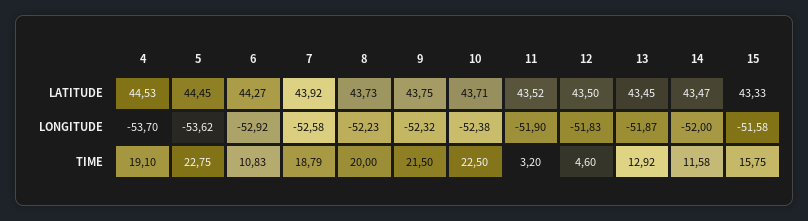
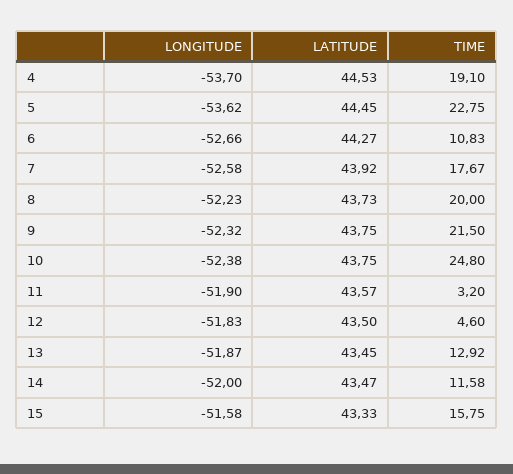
  {
    "4": {
      "LATITUDE": 44.53,
      "LONGITUDE": -53.7,
      "TIME": 19.1
    },
    "5": {
      "LATITUDE": 44.45,
      "LONGITUDE": -53.62,
      "TIME": 22.75
    },
    "6": {
      "LATITUDE": 44.27,
-     "LONGITUDE": -52.92,
+     "LONGITUDE": -52.66,
      "TIME": 10.83
    },
    "7": {
      "LATITUDE": 43.92,
      "LONGITUDE": -52.58,
-     "TIME": 18.79
+     "TIME": 17.67
    },
    "8": {
      "LATITUDE": 43.73,
      "LONGITUDE": -52.23,
      "TIME": 20
    },
    "9": {
      "LATITUDE": 43.75,
      "LONGITUDE": -52.32,
      "TIME": 21.5
    },
    "10": {
-     "LATITUDE": 43.71,
+     "LATITUDE": 43.75,
      "LONGITUDE": -52.38,
-     "TIME": 22.5
+     "TIME": 24.8
    },
    "11": {
-     "LATITUDE": 43.52,
+     "LATITUDE": 43.57,
      "LONGITUDE": -51.9,
      "TIME": 3.2
    },
    "12": {
      "LATITUDE": 43.5,
      "LONGITUDE": -51.83,
      "TIME": 4.6
    },
    "13": {
      "LATITUDE": 43.45,
      "LONGITUDE": -51.87,
      "TIME": 12.92
    },
    "14": {
      "LATITUDE": 43.47,
      "LONGITUDE": -52,
      "TIME": 11.58
    },
    "15": {
      "LATITUDE": 43.33,
      "LONGITUDE": -51.58,
      "TIME": 15.75
    }
  }

